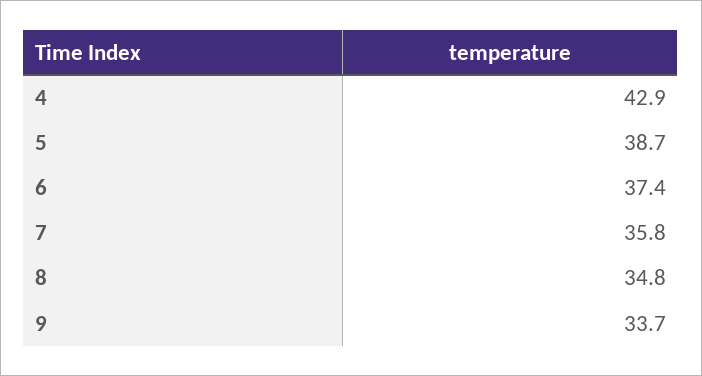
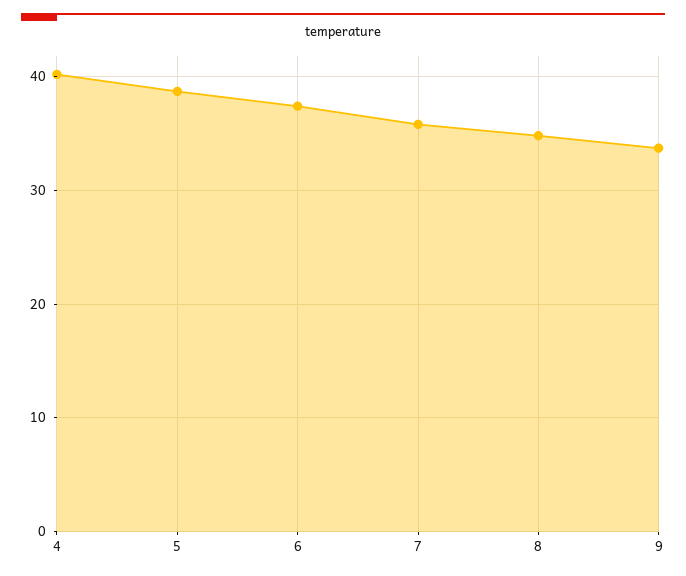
  {
-   "4": 42.9,
+   "4": 40,
    "5": 38.7,
    "6": 37.4,
    "7": 35.8,
    "8": 34.8,
    "9": 33.7
  }

